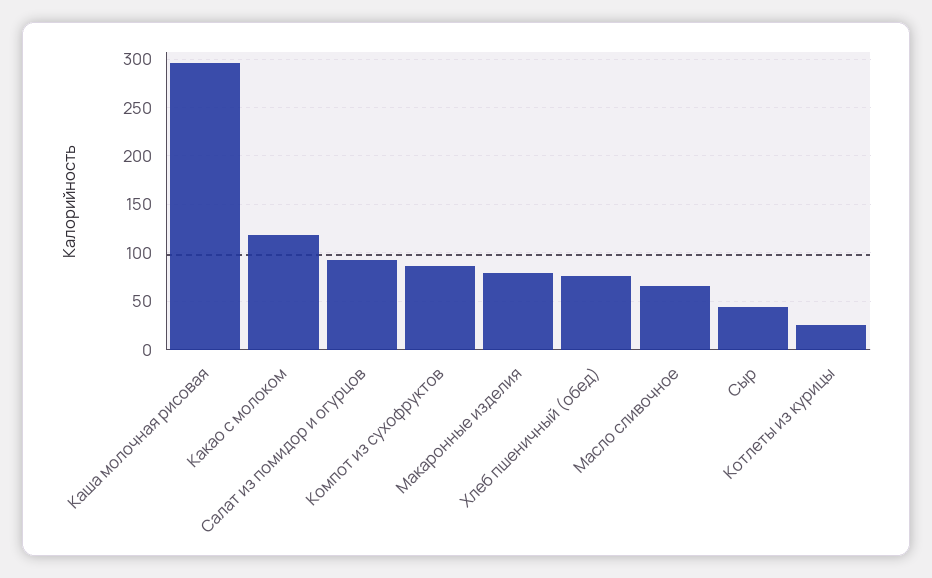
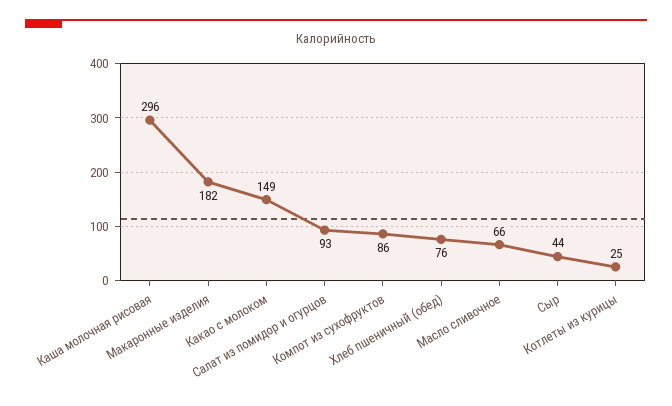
  {
    "Каша молочная рисовая": 296,
-   "Какао с молоком": 120,
+   "Какао с молоком": 149,
    "Салат из помидор и огурцов": 93,
    "Компот из сухофруктов": 86,
-   "Макаронные изделия": 80,
+   "Макаронные изделия": 182,
    "Хлеб пшеничный (обед)": 76,
    "Масло сливочное": 66,
    "Сыр": 44,
    "Котлеты из курицы": 25
  }

